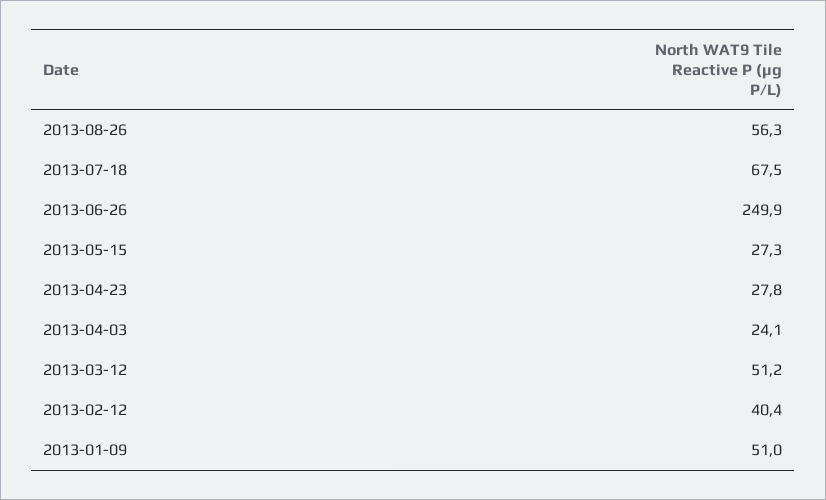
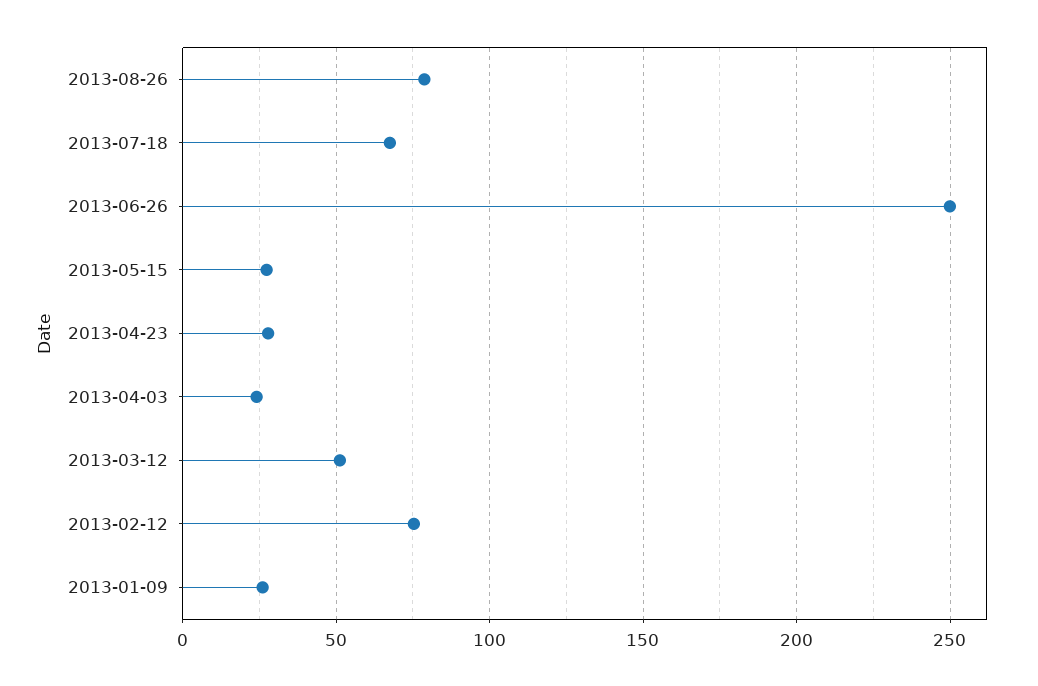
  {
-   "2013-08-26": 56.3,
+   "2013-08-26": 80,
    "2013-07-18": 67.5,
    "2013-06-26": 249.9,
    "2013-05-15": 27.3,
    "2013-04-23": 27.8,
    "2013-04-03": 24.1,
    "2013-03-12": 51.2,
-   "2013-02-12": 40.4,
+   "2013-02-12": 75,
-   "2013-01-09": 51
+   "2013-01-09": 25
  }

